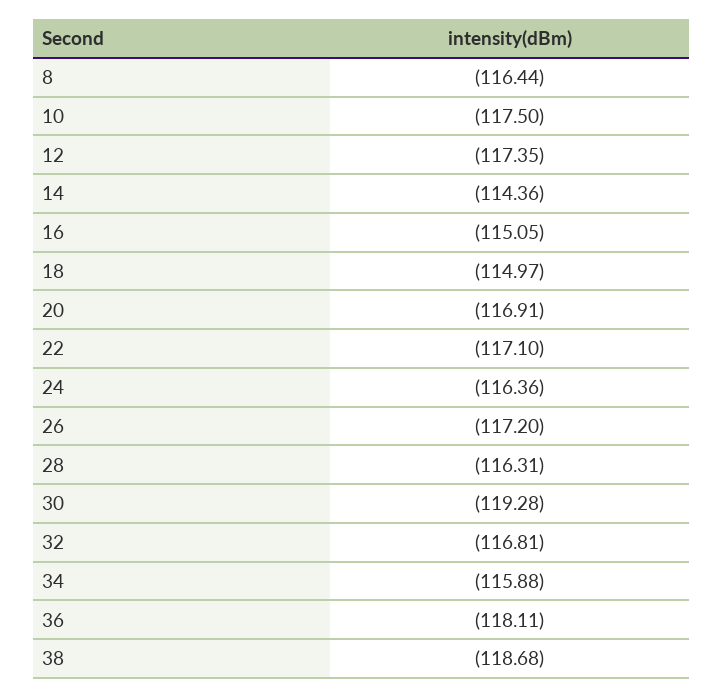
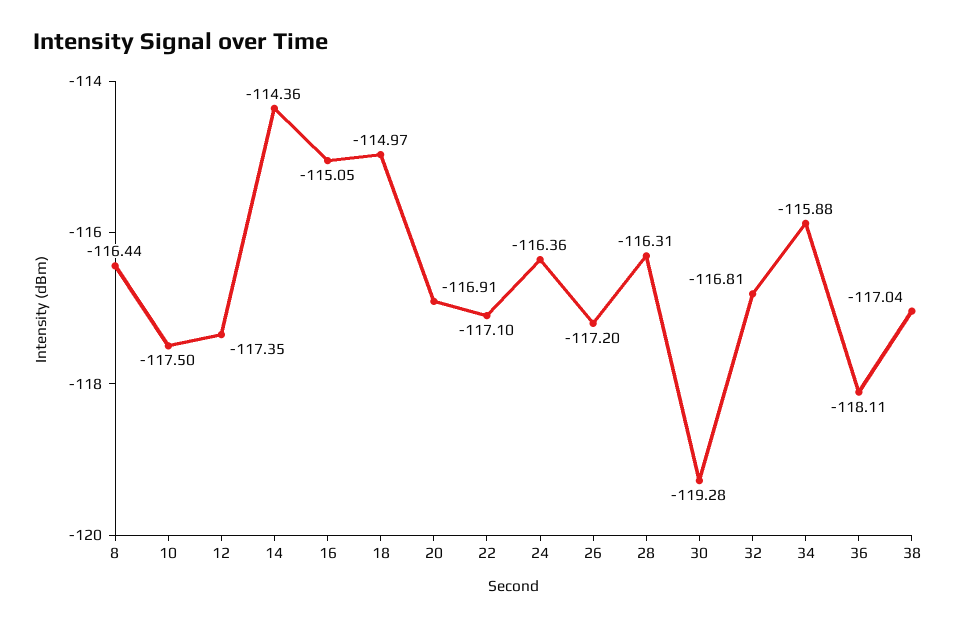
  {
    "8": -116.44,
    "10": -117.5,
    "12": -117.35,
    "14": -114.36,
    "16": -115.05,
    "18": -114.97,
    "20": -116.91,
    "22": -117.1,
    "24": -116.36,
    "26": -117.2,
    "28": -116.31,
    "30": -119.28,
    "32": -116.81,
    "34": -115.88,
    "36": -118.11,
-   "38": -118.68
+   "38": -117.04
  }

